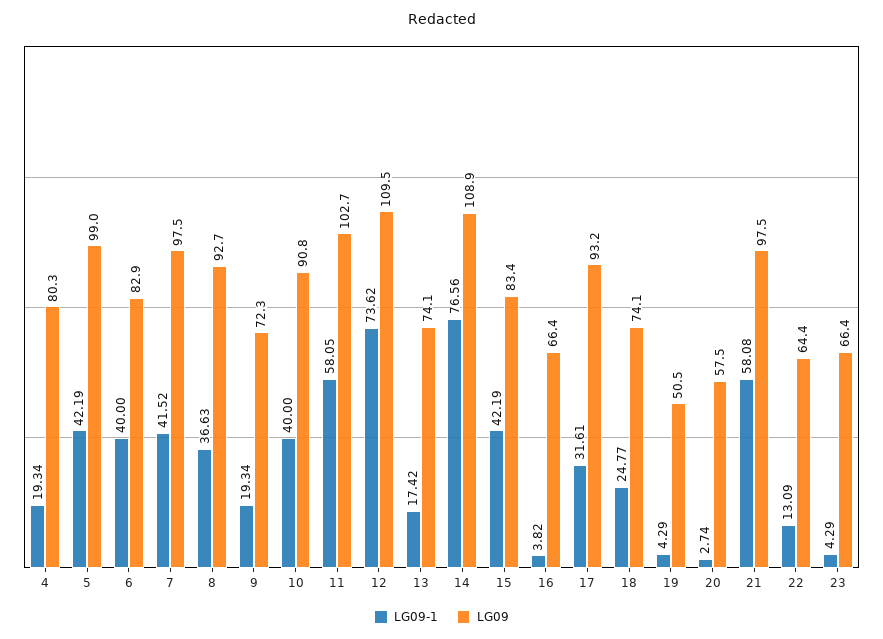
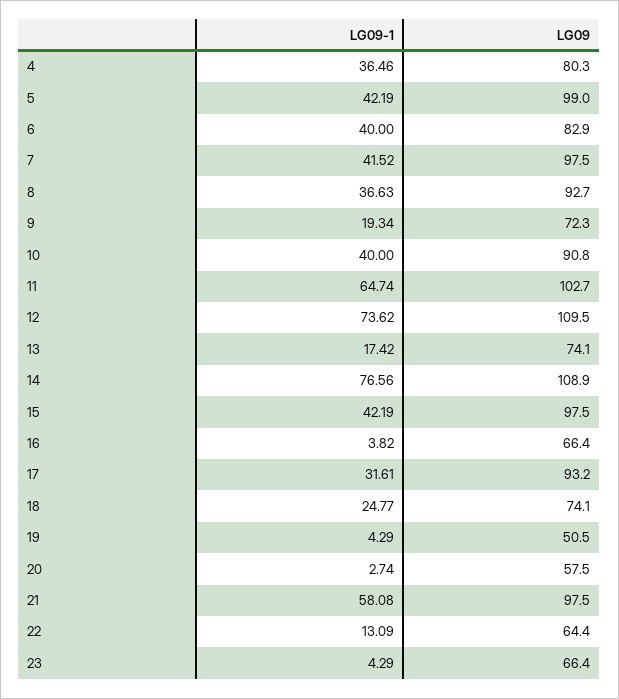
  {
    "LG09-1": {
-     "4": 19.34,
+     "4": 36.46,
      "5": 42.19,
      "6": 40,
      "7": 41.52,
      "8": 36.63,
      "9": 19.34,
      "10": 40,
-     "11": 58.05,
+     "11": 64.74,
      "12": 73.62,
      "13": 17.42,
      "14": 76.56,
      "15": 42.19,
      "16": 3.82,
      "17": 31.61,
      "18": 24.77,
      "19": 4.29,
      "20": 2.74,
      "21": 58.08,
      "22": 13.09,
      "23": 4.29
    },
    "LG09": {
      "4": 80.3,
      "5": 99,
      "6": 82.9,
      "7": 97.5,
      "8": 92.7,
      "9": 72.3,
      "10": 90.8,
      "11": 102.7,
      "12": 109.5,
      "13": 74.1,
      "14": 108.9,
-     "15": 83.4,
+     "15": 97.5,
      "16": 66.4,
      "17": 93.2,
      "18": 74.1,
      "19": 50.5,
      "20": 57.5,
      "21": 97.5,
      "22": 64.4,
      "23": 66.4
    }
  }

